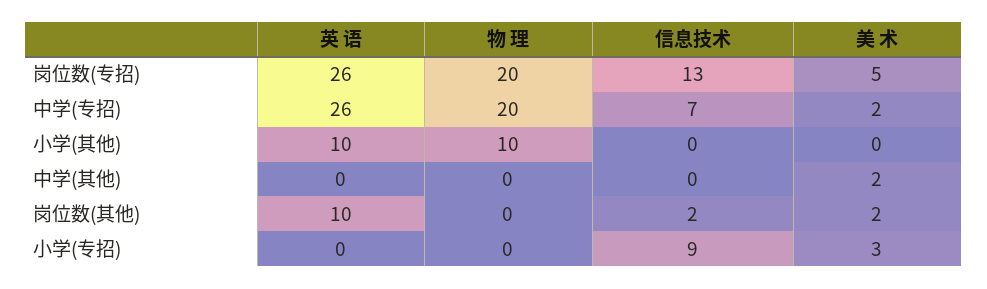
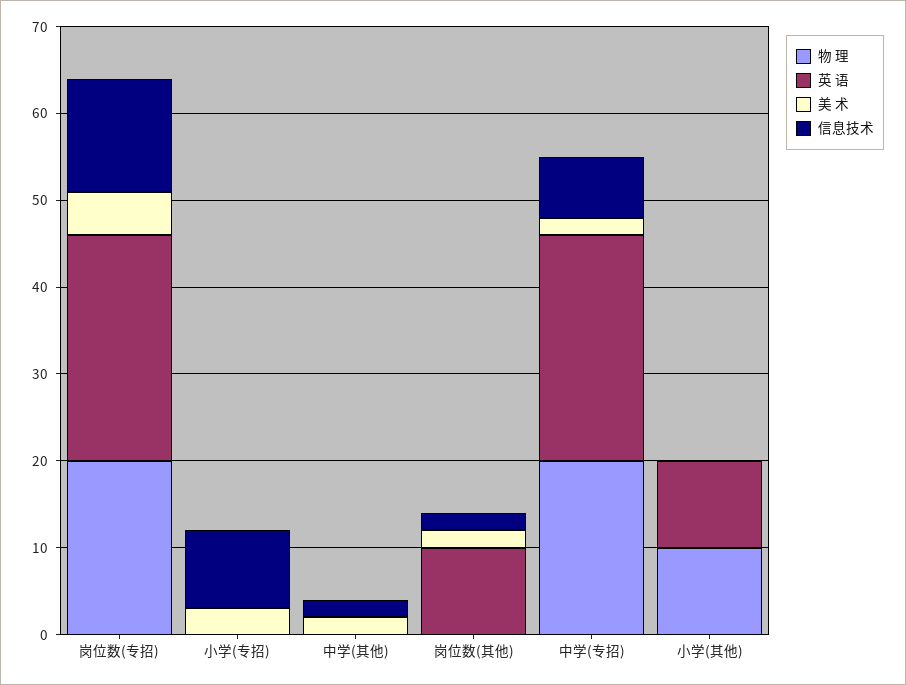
  {
    "英 语": {
      "岗位数(专招)": 26,
      "中学(专招)": 26,
      "小学(其他)": 10,
      "中学(其他)": 0,
      "岗位数(其他)": 10,
      "小学(专招)": 0
    },
    "物 理": {
      "岗位数(专招)": 20,
      "中学(专招)": 20,
      "小学(其他)": 10,
      "中学(其他)": 0,
      "岗位数(其他)": 0,
      "小学(专招)": 0
    },
    "信息技术": {
      "岗位数(专招)": 13,
      "中学(专招)": 7,
      "小学(其他)": 0,
-     "中学(其他)": 0,
+     "中学(其他)": 2,
      "岗位数(其他)": 2,
      "小学(专招)": 9
    },
    "美 术": {
      "岗位数(专招)": 5,
      "中学(专招)": 2,
      "小学(其他)": 0,
      "中学(其他)": 2,
      "岗位数(其他)": 2,
      "小学(专招)": 3
    }
  }

